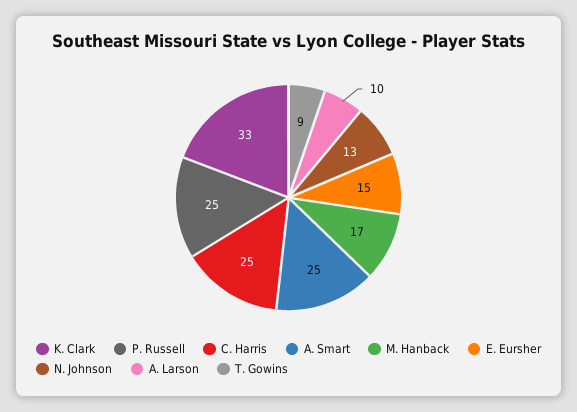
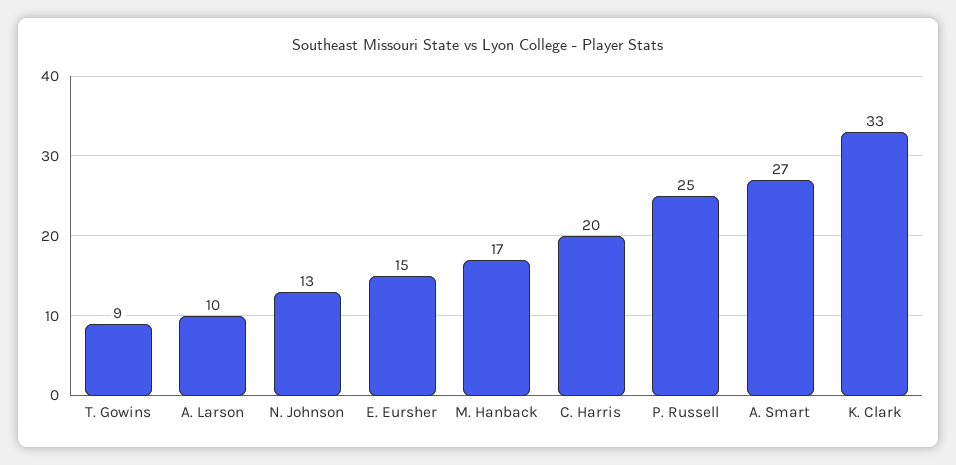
  {
    "K. Clark": 33,
    "P. Russell": 25,
-   "C. Harris": 25,
+   "C. Harris": 20,
-   "A. Smart": 25,
+   "A. Smart": 27,
    "M. Hanback": 17,
    "E. Eursher": 15,
    "N. Johnson": 13,
    "A. Larson": 10,
    "T. Gowins": 9
  }

